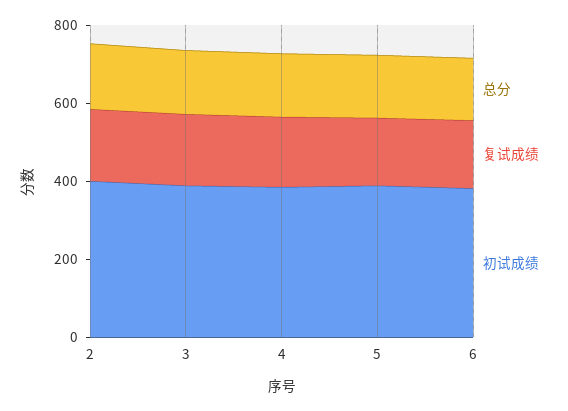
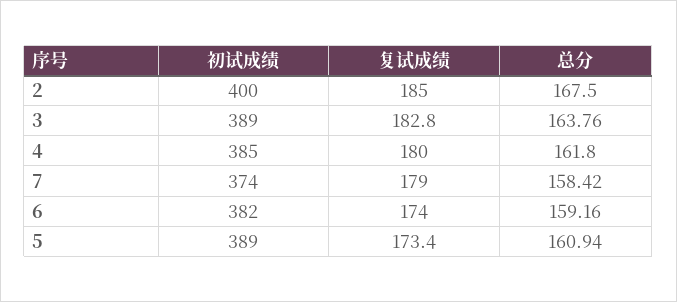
  {
    "总分": {
      "2": 167.5,
      "3": 163.76,
      "4": 161.8,
      "5": 160.94,
-     "6": 159.16
+     "6": 159.16,
+     "7": 158.42
    },
    "复试成绩": {
      "2": 185,
      "3": 182.8,
      "4": 180,
      "5": 173.4,
-     "6": 174
+     "6": 174,
+     "7": 179
    },
    "初试成绩": {
      "2": 400,
      "3": 389,
      "4": 385,
      "5": 389,
-     "6": 382
+     "6": 382,
+     "7": 374
    }
  }

